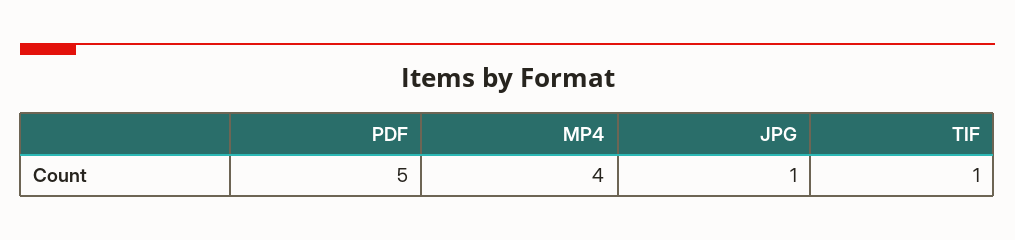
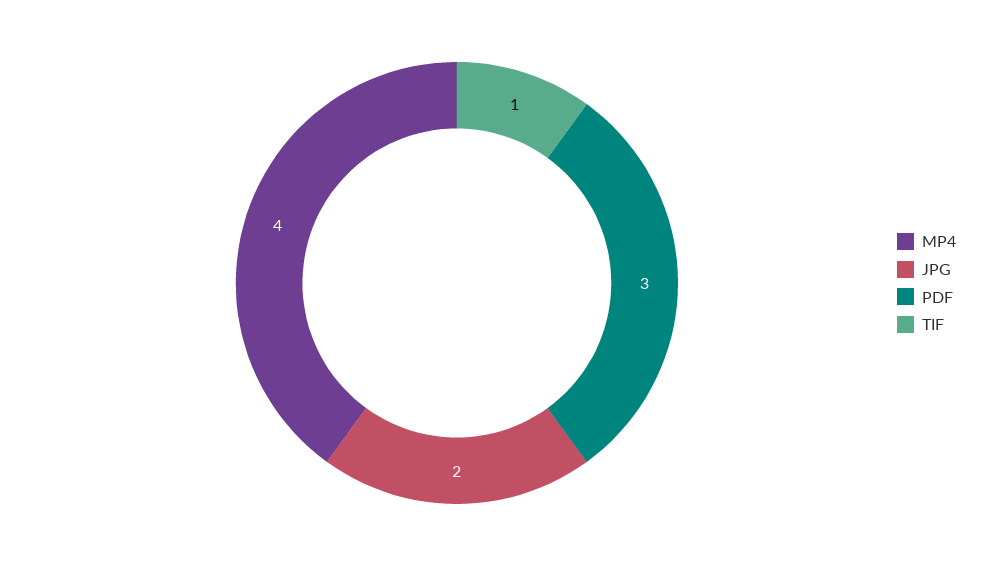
  {
-   "PDF": 5,
+   "PDF": 3,
    "MP4": 4,
-   "JPG": 1,
+   "JPG": 2,
    "TIF": 1
  }

